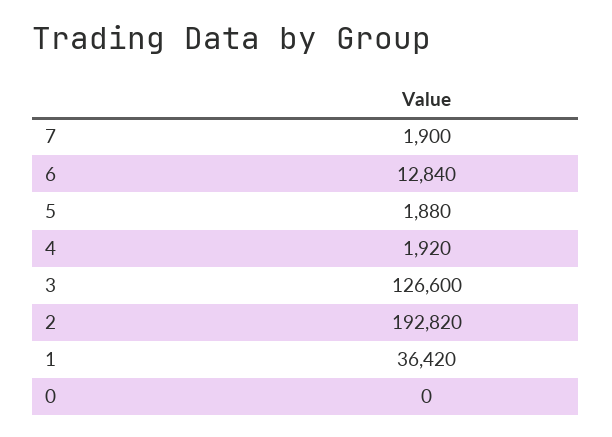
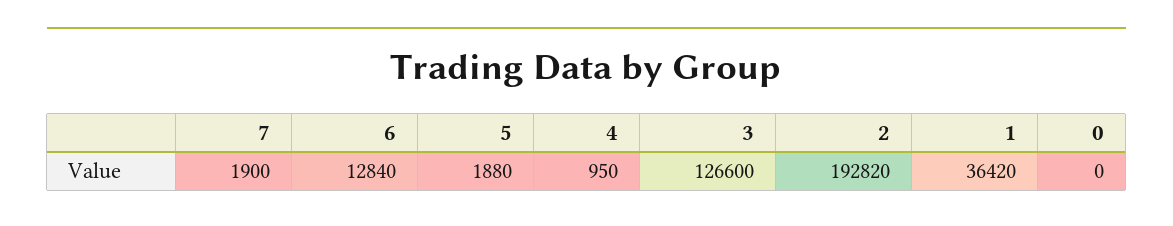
  {
    "7": 1900,
    "6": 12840,
    "5": 1880,
-   "4": 1920,
+   "4": 950,
    "3": 126600,
    "2": 192820,
    "1": 36420,
    "0": 0
  }

